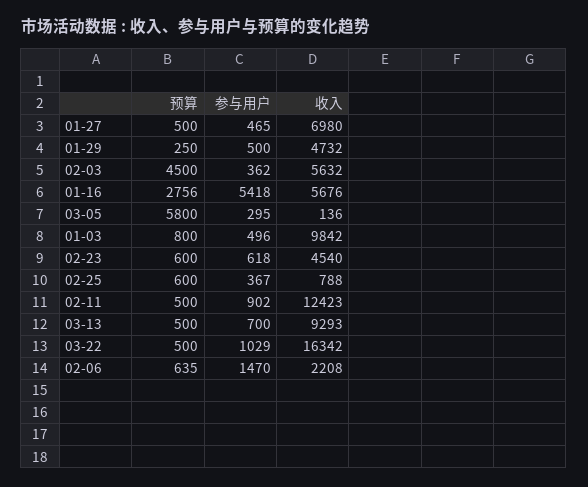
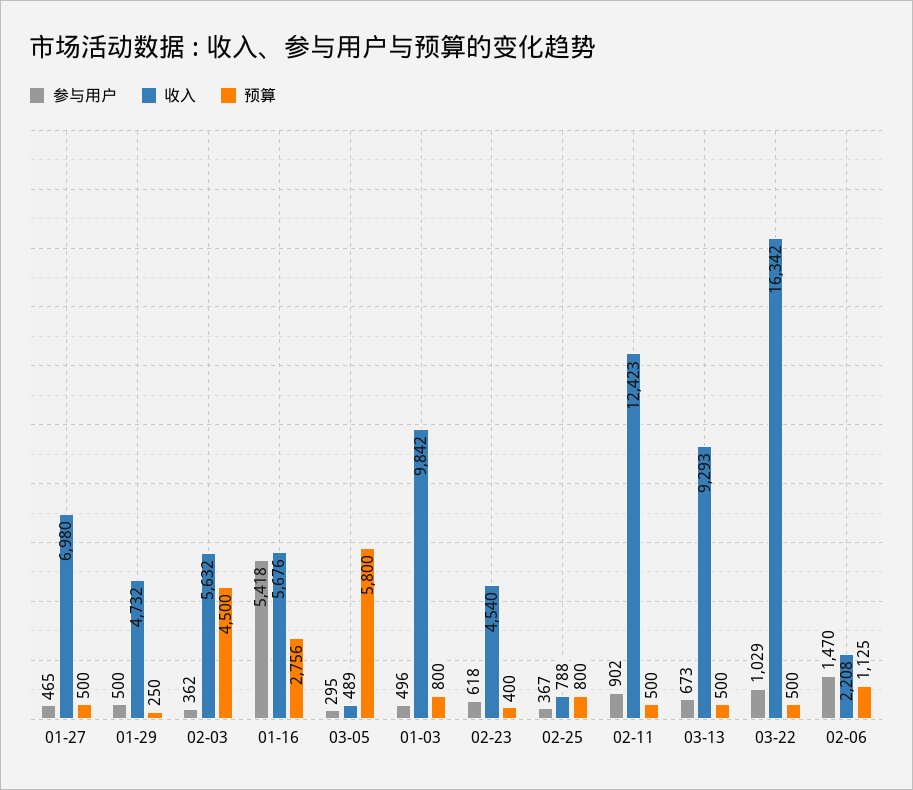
  {
    "预算": {
      "01-27": 500,
      "01-29": 250,
      "02-03": 4500,
      "01-16": 2756,
      "03-05": 5800,
      "01-03": 800,
-     "02-23": 600,
+     "02-23": 400,
-     "02-25": 600,
+     "02-25": 800,
      "02-11": 500,
      "03-13": 500,
      "03-22": 500,
-     "02-06": 635
+     "02-06": 1125
    },
    "参与用户": {
      "01-27": 465,
      "01-29": 500,
      "02-03": 362,
      "01-16": 5418,
      "03-05": 295,
      "01-03": 496,
      "02-23": 618,
      "02-25": 367,
      "02-11": 902,
-     "03-13": 700,
+     "03-13": 673,
      "03-22": 1029,
      "02-06": 1470
    },
    "收入": {
      "01-27": 6980,
      "01-29": 4732,
      "02-03": 5632,
      "01-16": 5676,
-     "03-05": 136,
+     "03-05": 489,
      "01-03": 9842,
      "02-23": 4540,
      "02-25": 788,
      "02-11": 12423,
      "03-13": 9293,
      "03-22": 16342,
      "02-06": 2208
    }
  }

